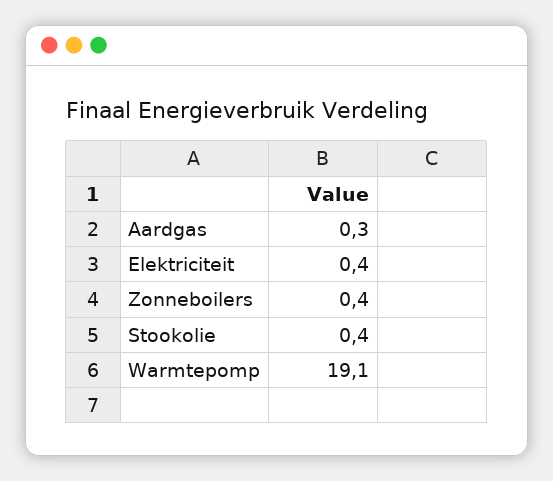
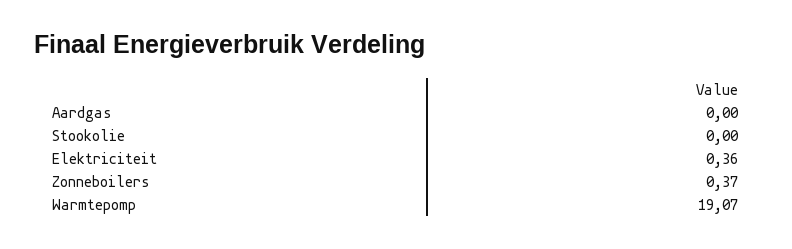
  {
-   "Aardgas": 0.3,
+   "Aardgas": 0,
    "Elektriciteit": 0.36,
    "Zonneboilers": 0.37,
-   "Stookolie": 0.4,
+   "Stookolie": 0,
    "Warmtepomp": 19.07
  }

